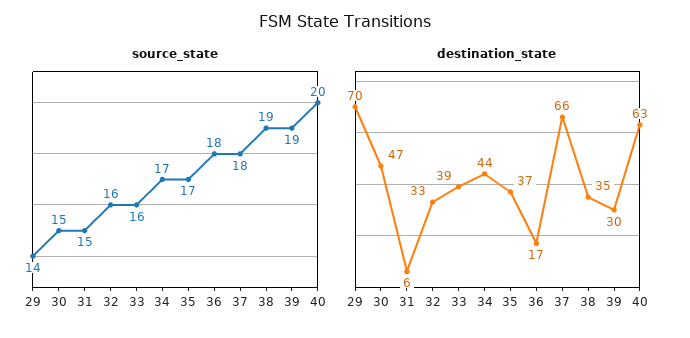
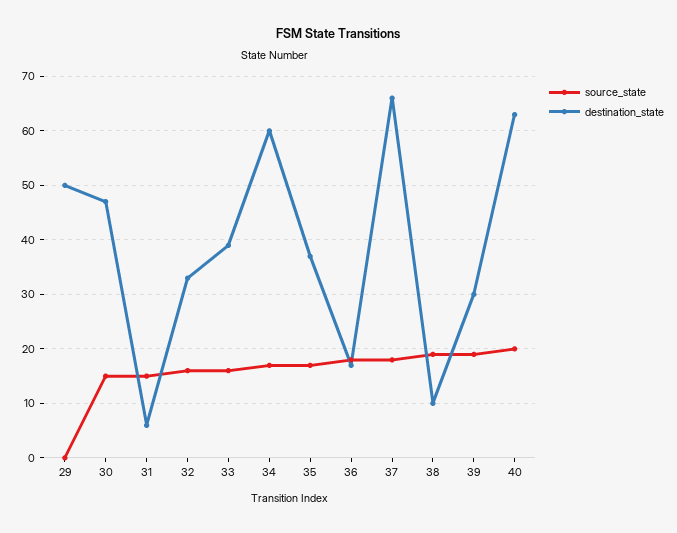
  {
    "source_state": {
-     "29": 14,
+     "29": 0,
      "30": 15,
      "31": 15,
      "32": 16,
      "33": 16,
      "34": 17,
      "35": 17,
      "36": 18,
      "37": 18,
      "38": 19,
      "39": 19,
      "40": 20
    },
    "destination_state": {
-     "29": 70,
+     "29": 50,
      "30": 47,
      "31": 6,
      "32": 33,
      "33": 39,
-     "34": 44,
+     "34": 60,
      "35": 37,
      "36": 17,
      "37": 66,
-     "38": 35,
+     "38": 10,
      "39": 30,
      "40": 63
    }
  }

